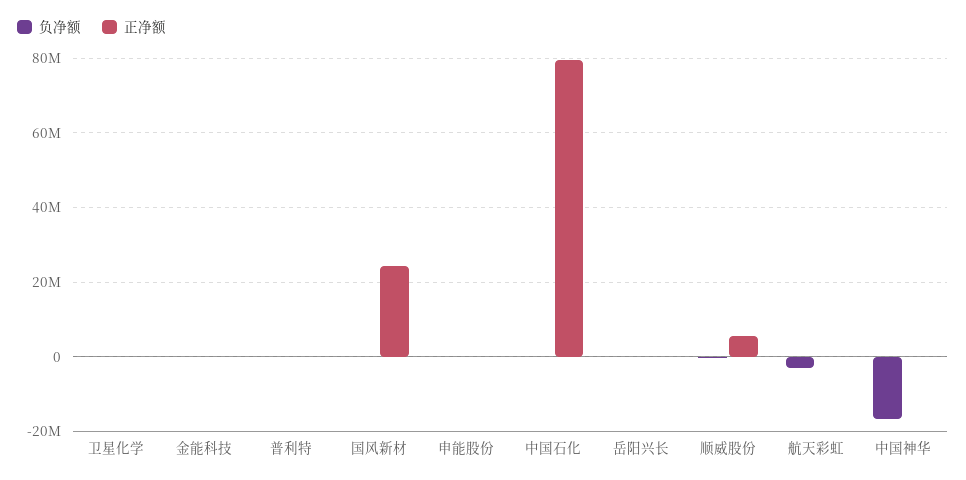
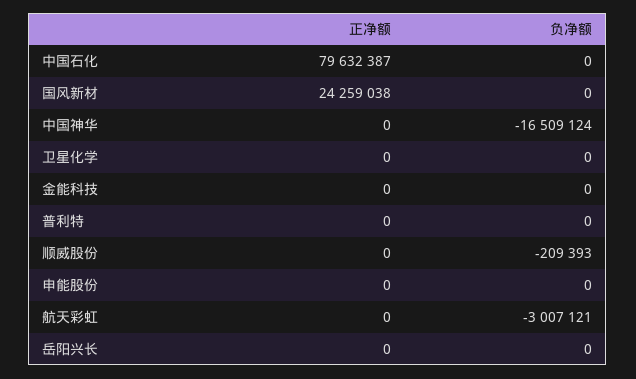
  {
    "负净额": {
      "卫星化学": 0,
      "金能科技": 0,
      "普利特": 0,
      "国风新材": 0,
      "申能股份": 0,
      "中国石化": 0,
      "岳阳兴长": 0,
      "顺威股份": -209393,
      "航天彩虹": -3007121,
      "中国神华": -16509124
    },
    "正净额": {
      "卫星化学": 0,
      "金能科技": 0,
      "普利特": 0,
      "国风新材": 24259038,
      "申能股份": 0,
      "中国石化": 79632387,
      "岳阳兴长": 0,
-     "顺威股份": 6000000,
+     "顺威股份": 0,
      "航天彩虹": 0,
      "中国神华": 0
    }
  }

